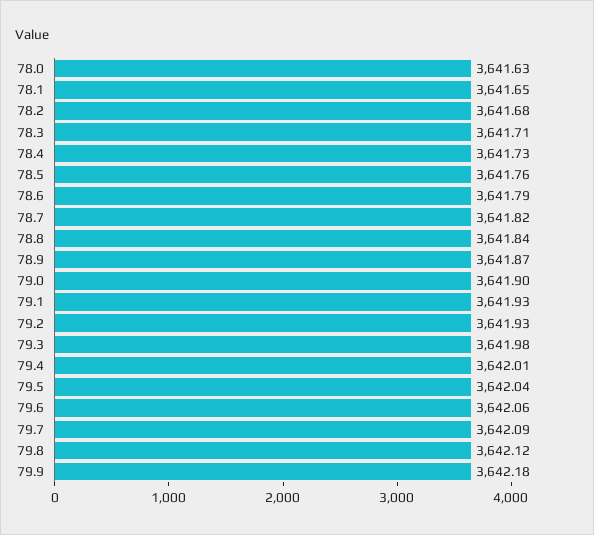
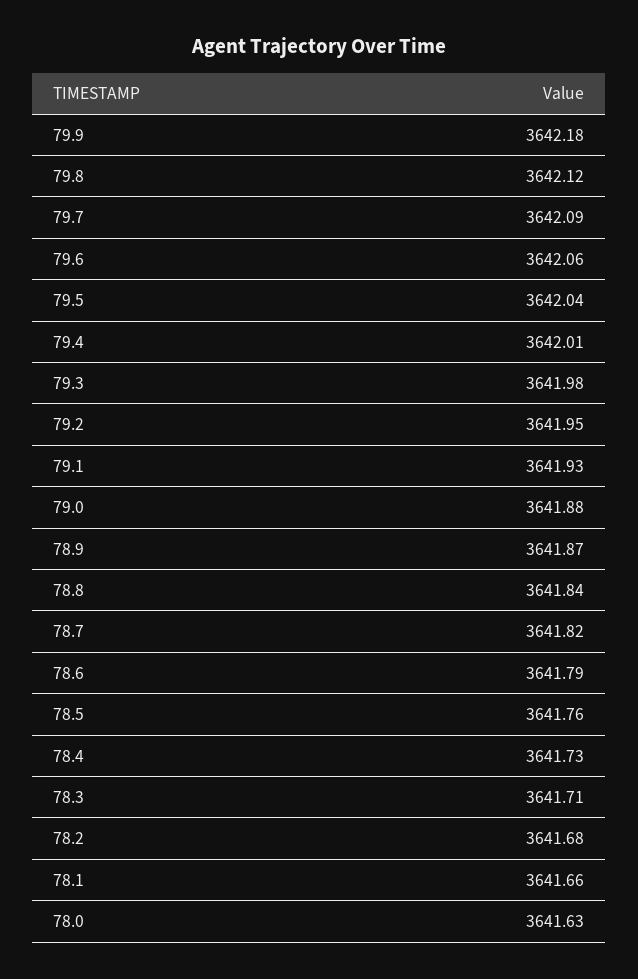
  {
    "78.0": 3641.63,
-   "78.1": 3641.65,
+   "78.1": 3641.66,
    "78.2": 3641.68,
    "78.3": 3641.71,
    "78.4": 3641.73,
    "78.5": 3641.76,
    "78.6": 3641.79,
    "78.7": 3641.82,
    "78.8": 3641.84,
    "78.9": 3641.87,
-   "79.0": 3641.9,
+   "79.0": 3641.88,
    "79.1": 3641.93,
-   "79.2": 3641.93,
+   "79.2": 3641.95,
    "79.3": 3641.98,
    "79.4": 3642.01,
    "79.5": 3642.04,
    "79.6": 3642.06,
    "79.7": 3642.09,
    "79.8": 3642.12,
    "79.9": 3642.18
  }

